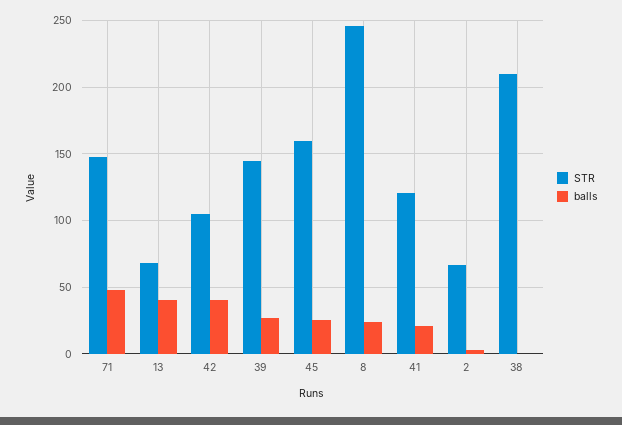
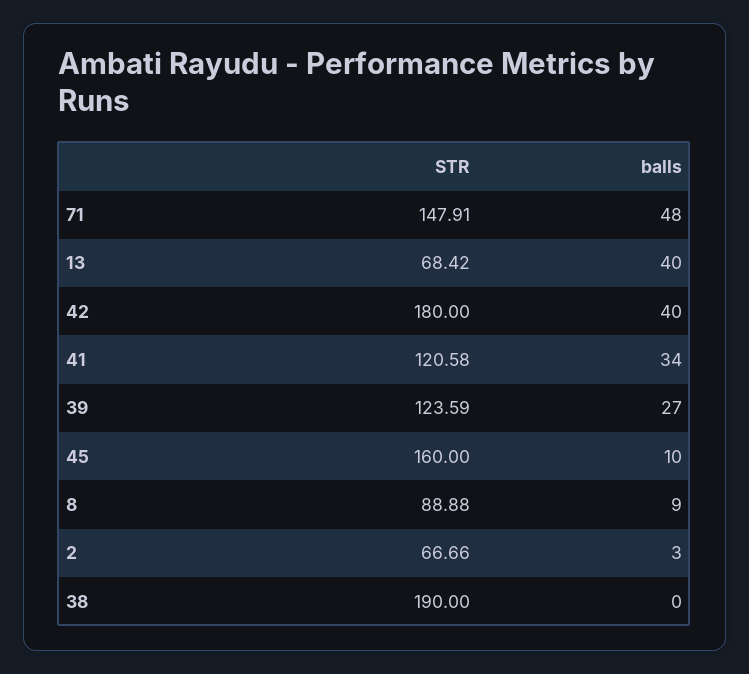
  {
    "STR": {
      "71": 147.91,
      "13": 68.42,
-     "42": 105,
+     "42": 180,
-     "39": 145,
+     "39": 123.59,
      "45": 160,
-     "8": 245,
+     "8": 88.88,
      "41": 120.58,
      "2": 66.66,
-     "38": 210
+     "38": 190
    },
    "balls": {
      "71": 48,
      "13": 40,
      "42": 40,
      "39": 27,
-     "45": 25,
+     "45": 10,
-     "8": 25,
+     "8": 9,
-     "41": 20,
+     "41": 34,
      "2": 3,
      "38": 0
    }
  }

